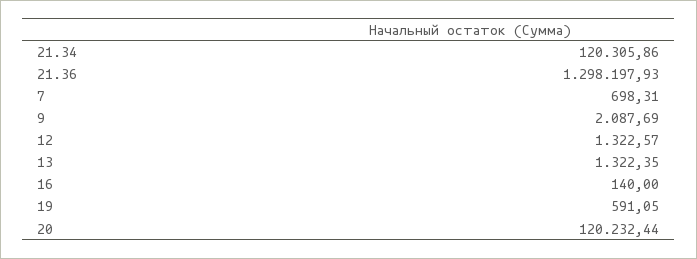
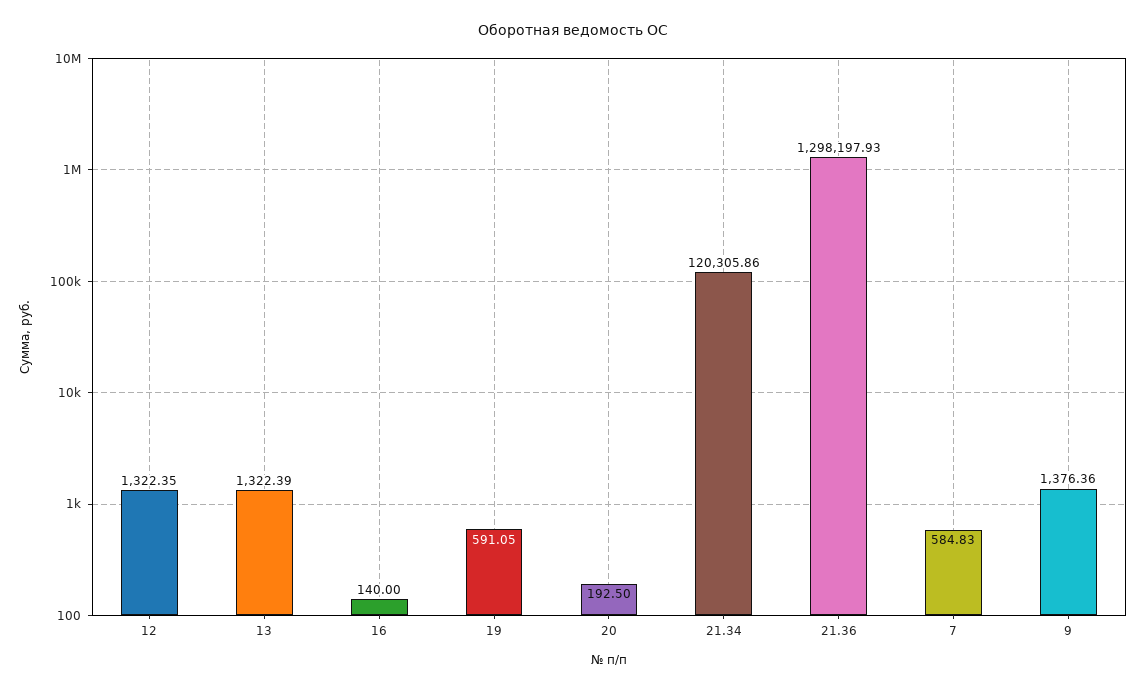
  {
    "21.34": 120305.86,
    "21.36": 1298197.93,
-   "7": 698.31,
+   "7": 584.83,
-   "9": 2087.69,
+   "9": 1376.36,
-   "12": 1322.57,
+   "12": 1322.35,
-   "13": 1322.35,
+   "13": 1322.39,
    "16": 140,
    "19": 591.05,
-   "20": 120232.44
+   "20": 192.5
  }

